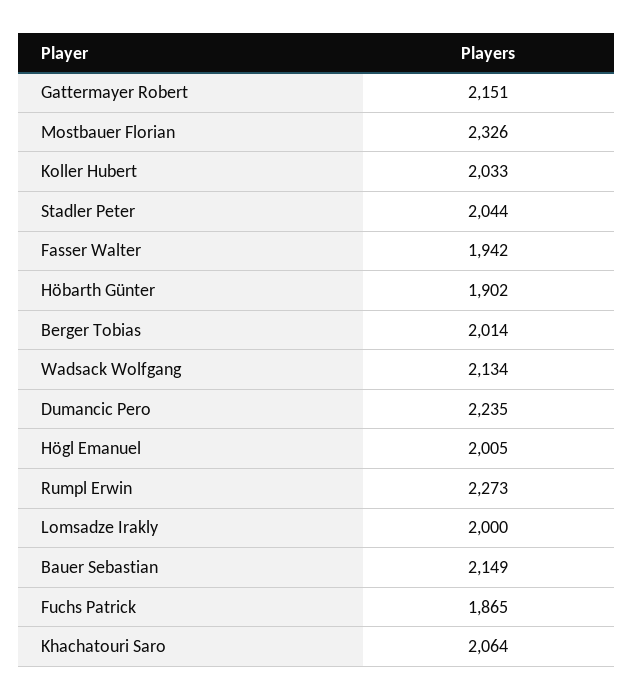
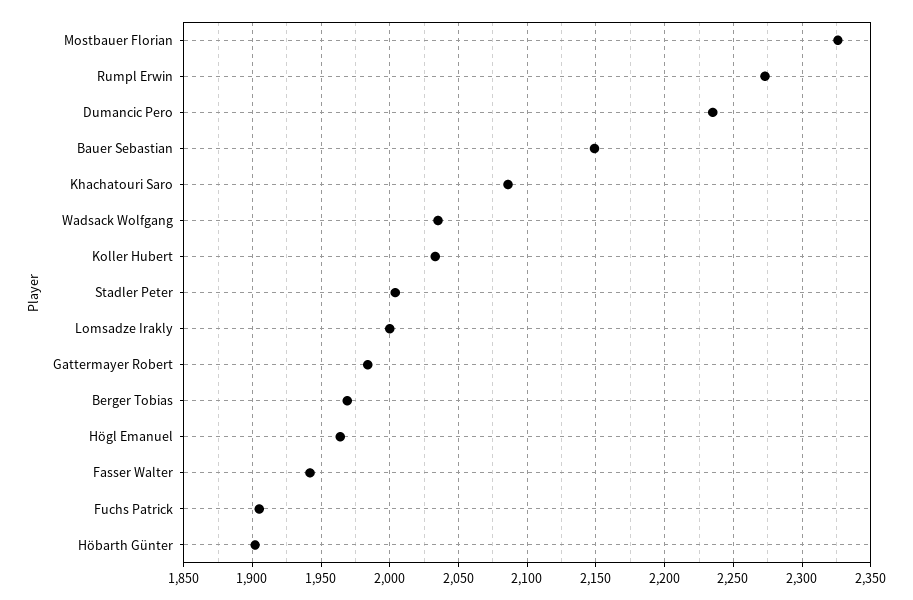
  {
-   "Gattermayer Robert": 2151,
+   "Gattermayer Robert": 1985,
    "Mostbauer Florian": 2326,
    "Koller Hubert": 2033,
-   "Stadler Peter": 2044,
+   "Stadler Peter": 2005,
    "Fasser Walter": 1942,
    "Höbarth Günter": 1902,
-   "Berger Tobias": 2014,
+   "Berger Tobias": 1970,
-   "Wadsack Wolfgang": 2134,
+   "Wadsack Wolfgang": 2035,
    "Dumancic Pero": 2235,
-   "Högl Emanuel": 2005,
+   "Högl Emanuel": 1965,
    "Rumpl Erwin": 2273,
    "Lomsadze Irakly": 2000,
    "Bauer Sebastian": 2149,
-   "Fuchs Patrick": 1865,
+   "Fuchs Patrick": 1905,
-   "Khachatouri Saro": 2064
+   "Khachatouri Saro": 2085
  }

